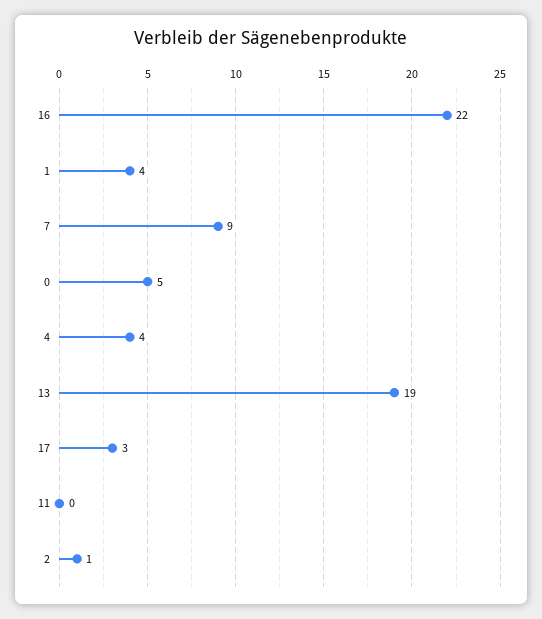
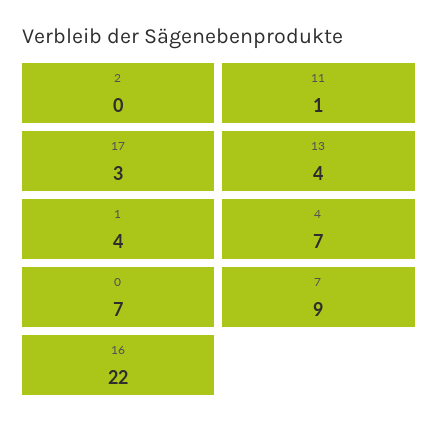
  {
    "16": 22,
    "1": 4,
    "7": 9,
-   "0": 5,
+   "0": 7,
-   "4": 4,
+   "4": 7,
-   "13": 19,
+   "13": 4,
    "17": 3,
-   "11": 0,
+   "11": 1,
-   "2": 1
+   "2": 0
  }

